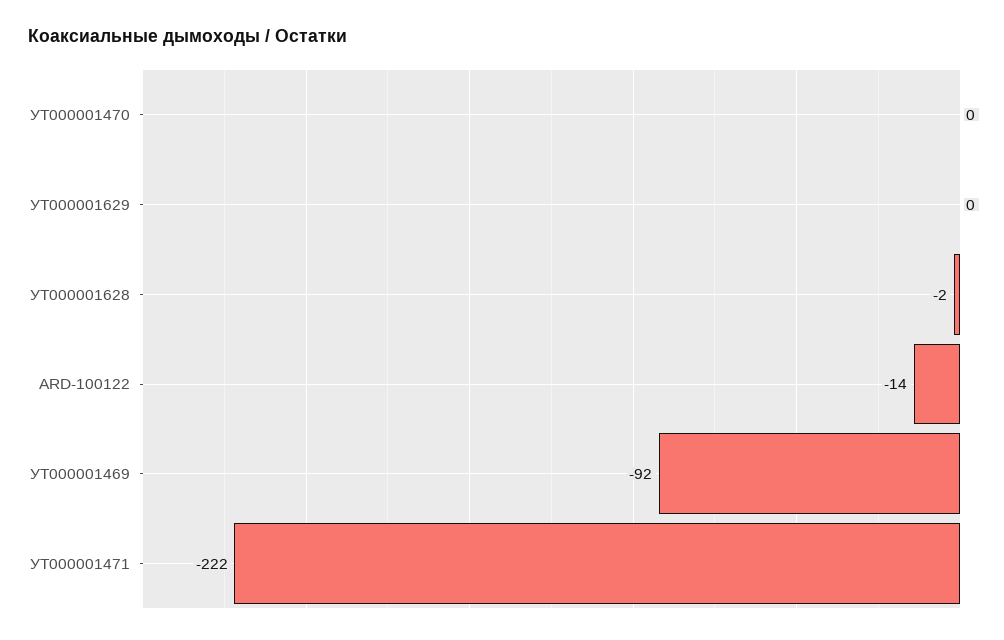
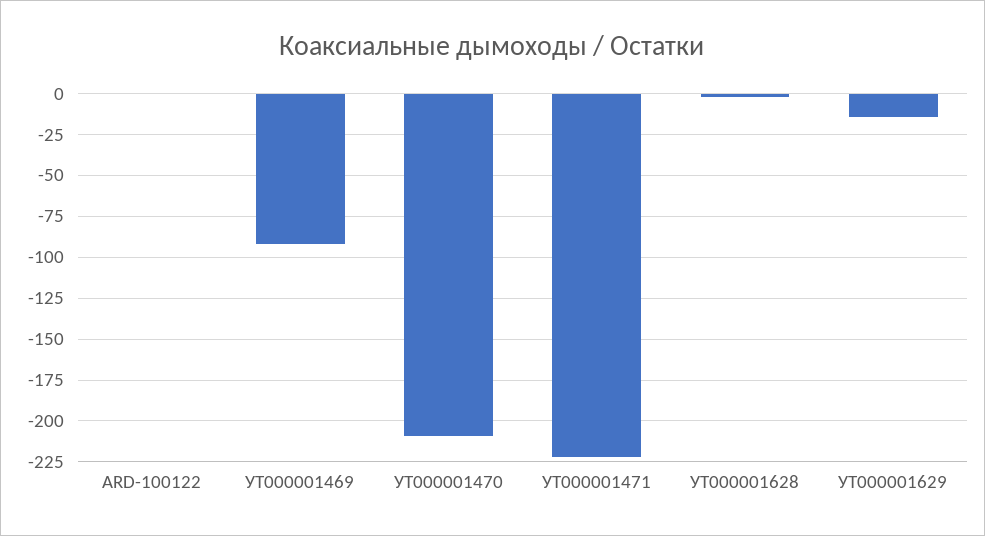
  {
-   "УТ000001470": 0,
+   "УТ000001470": -210,
-   "УТ000001629": 0,
+   "УТ000001629": -15,
    "УТ000001628": -2,
-   "ARD-100122": -14,
+   "ARD-100122": 0,
    "УТ000001469": -92,
    "УТ000001471": -222
  }

